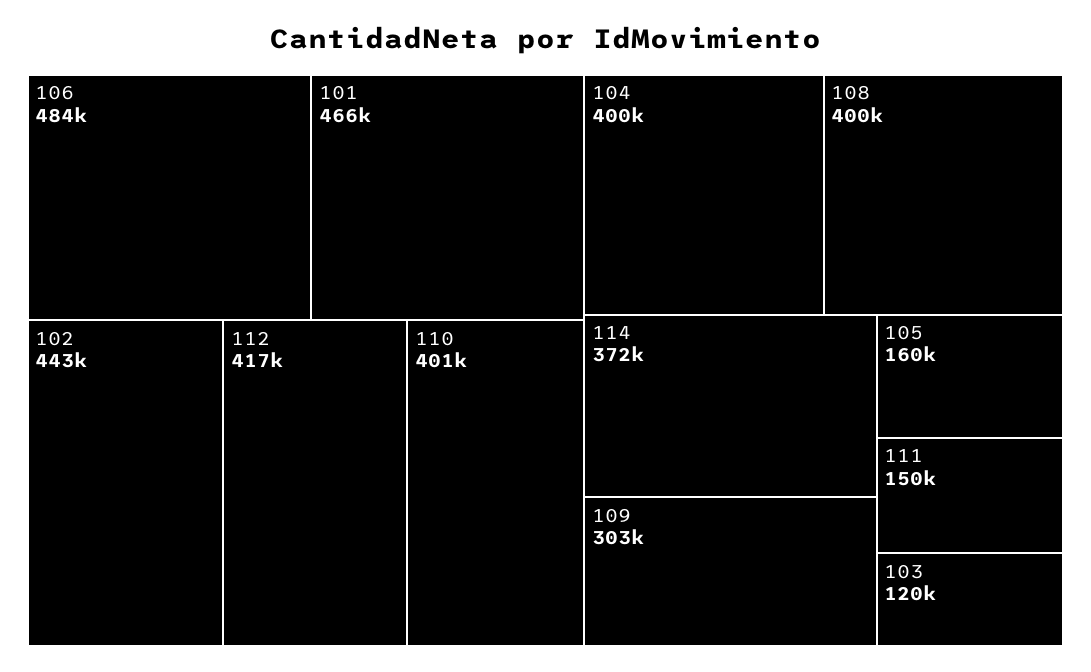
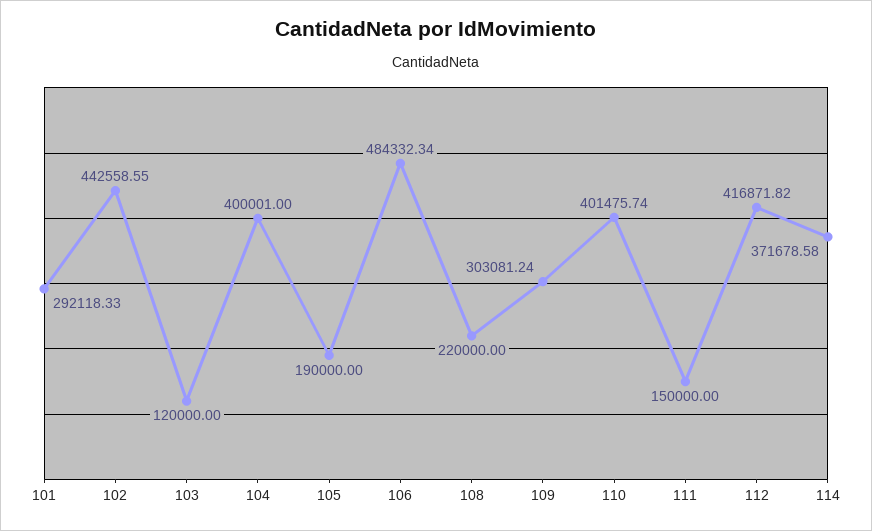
  {
    "106": 484332.34,
-   "101": 466000,
+   "101": 292118.33,
    "102": 442558.55,
    "112": 416871.82,
    "110": 401475.74,
    "104": 400001,
-   "108": 400000,
+   "108": 220000,
    "114": 371678.58,
    "109": 303081.24,
-   "105": 160000,
+   "105": 190000,
    "111": 150000,
    "103": 120000
  }

